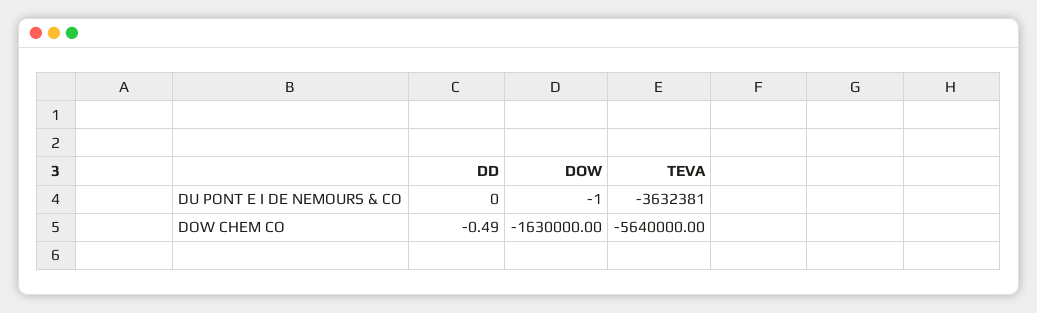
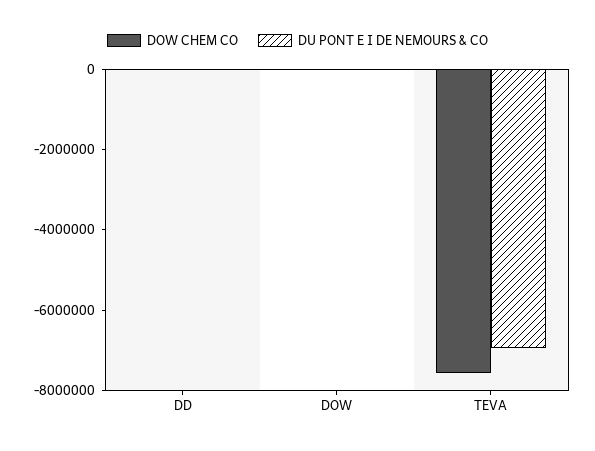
  {
    "DU PONT E I DE NEMOURS & CO": {
      "DD": 0,
      "DOW": -1,
-     "TEVA": -3632381
+     "TEVA": -7000000
    },
    "DOW CHEM CO": {
      "DD": -0.49,
-     "DOW": -1630000,
+     "DOW": 0,
-     "TEVA": -5640000
+     "TEVA": -7500000
    }
  }

